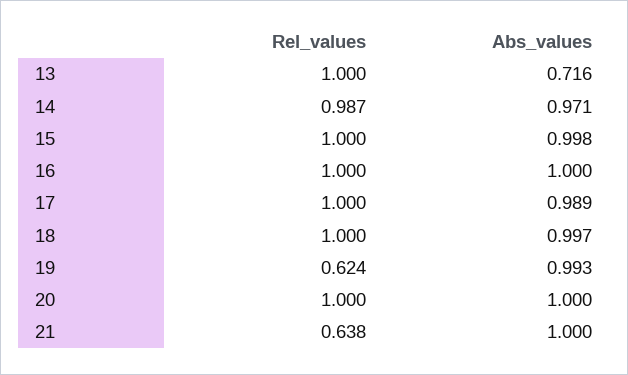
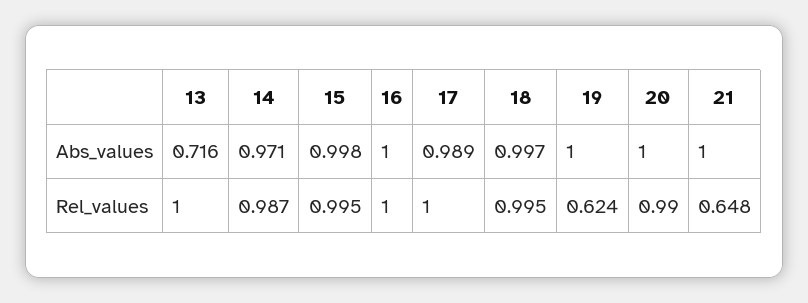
  {
    "Rel_values": {
      "13": 1,
      "14": 0.987,
-     "15": 1,
+     "15": 0.995,
      "16": 1,
      "17": 1,
-     "18": 1,
+     "18": 0.995,
      "19": 0.624,
-     "20": 1,
+     "20": 0.99,
-     "21": 0.638
+     "21": 0.648
    },
    "Abs_values": {
      "13": 0.716,
      "14": 0.971,
      "15": 0.998,
      "16": 1,
      "17": 0.989,
      "18": 0.997,
-     "19": 0.993,
+     "19": 1,
      "20": 1,
      "21": 1
    }
  }

